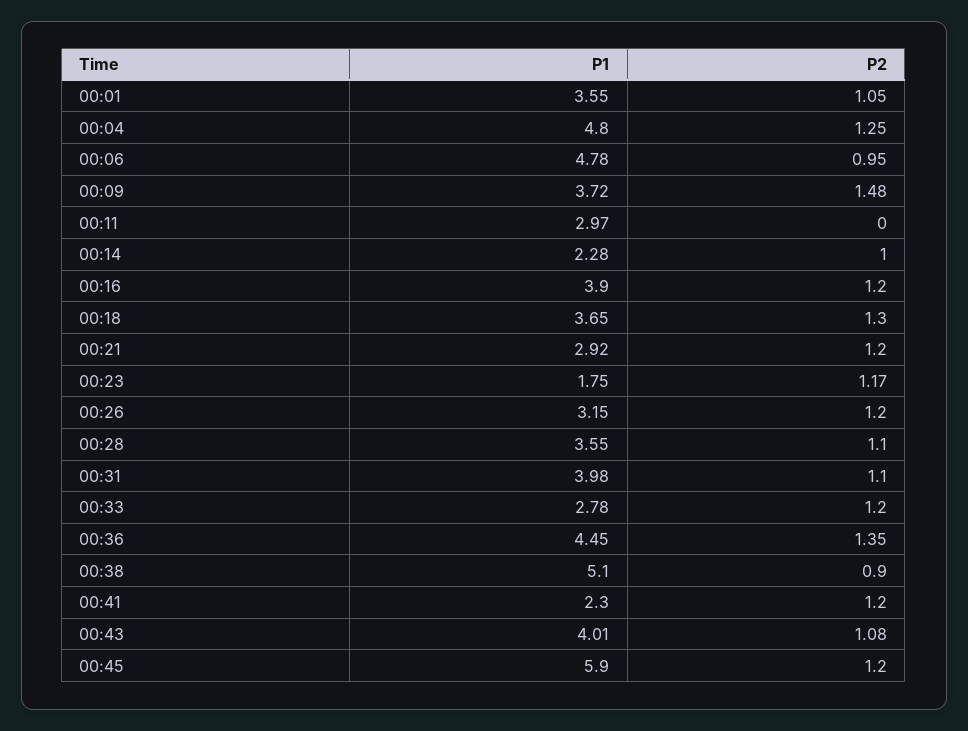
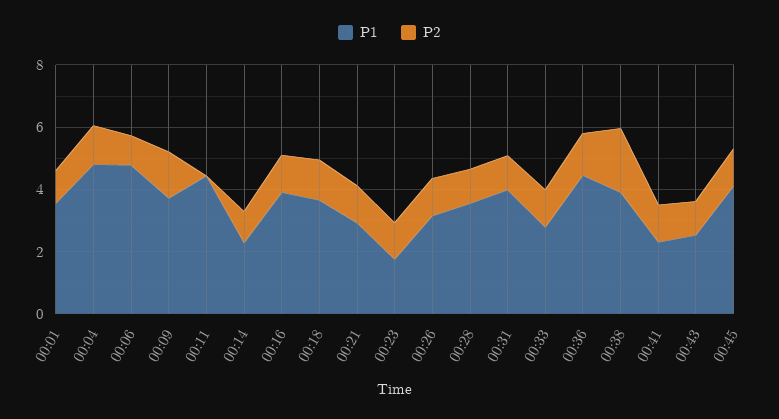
  {
    "P1": {
      "00:01": 3.55,
      "00:04": 4.8,
      "00:06": 4.78,
      "00:09": 3.72,
-     "00:11": 2.97,
+     "00:11": 4.5,
      "00:14": 2.28,
      "00:16": 3.9,
      "00:18": 3.65,
      "00:21": 2.92,
      "00:23": 1.75,
      "00:26": 3.15,
      "00:28": 3.55,
      "00:31": 3.98,
      "00:33": 2.78,
      "00:36": 4.45,
-     "00:38": 5.1,
+     "00:38": 4,
      "00:41": 2.3,
-     "00:43": 4.01,
+     "00:43": 2.5,
-     "00:45": 5.9
+     "00:45": 4
    },
    "P2": {
      "00:01": 1.05,
      "00:04": 1.25,
      "00:06": 0.95,
      "00:09": 1.48,
      "00:11": 0,
      "00:14": 1,
      "00:16": 1.2,
      "00:18": 1.3,
      "00:21": 1.2,
      "00:23": 1.17,
      "00:26": 1.2,
      "00:28": 1.1,
      "00:31": 1.1,
      "00:33": 1.2,
      "00:36": 1.35,
-     "00:38": 0.9,
+     "00:38": 2,
      "00:41": 1.2,
      "00:43": 1.08,
      "00:45": 1.2
    }
  }

